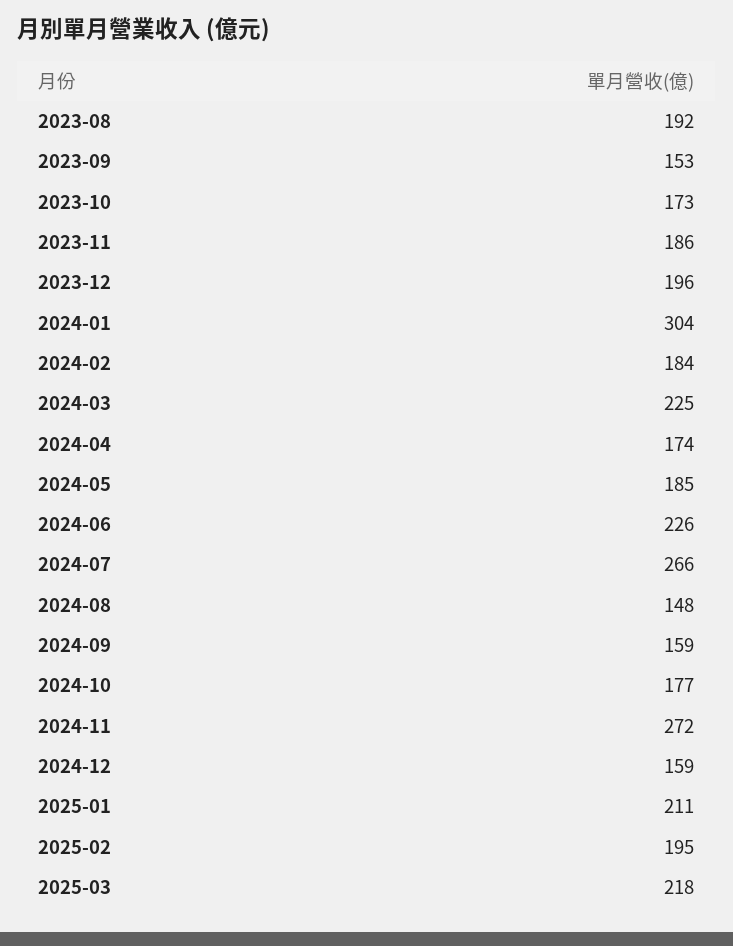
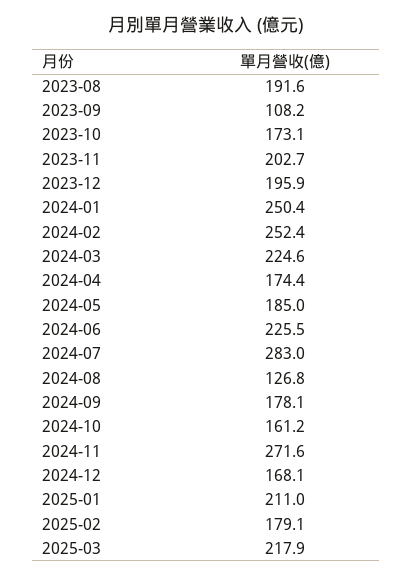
  {
    "2023-08": 191.6,
-   "2023-09": 153,
+   "2023-09": 108.2,
    "2023-10": 173.1,
-   "2023-11": 186,
+   "2023-11": 202.7,
    "2023-12": 195.9,
-   "2024-01": 304,
+   "2024-01": 250.4,
-   "2024-02": 184,
+   "2024-02": 252.4,
    "2024-03": 224.6,
    "2024-04": 174.4,
    "2024-05": 185,
    "2024-06": 225.5,
-   "2024-07": 266,
+   "2024-07": 283,
-   "2024-08": 148,
+   "2024-08": 126.8,
-   "2024-09": 159,
+   "2024-09": 178.1,
-   "2024-10": 177,
+   "2024-10": 161.2,
    "2024-11": 271.6,
-   "2024-12": 159,
+   "2024-12": 168.1,
    "2025-01": 211,
-   "2025-02": 195,
+   "2025-02": 179.1,
    "2025-03": 217.9
  }

